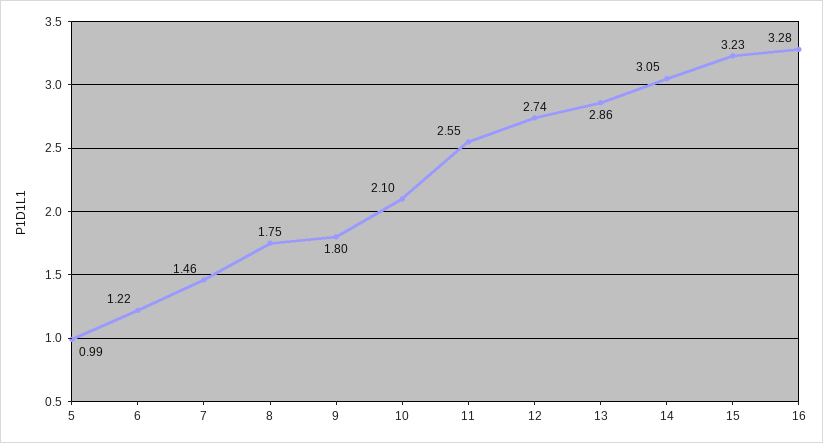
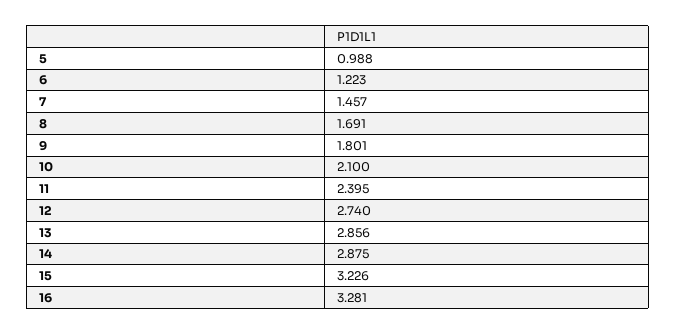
  {
    "5": 0.988,
    "6": 1.223,
    "7": 1.457,
-   "8": 1.75,
+   "8": 1.691,
    "9": 1.801,
    "10": 2.1,
-   "11": 2.55,
+   "11": 2.395,
    "12": 2.74,
    "13": 2.856,
-   "14": 3.05,
+   "14": 2.875,
    "15": 3.226,
    "16": 3.281
  }

